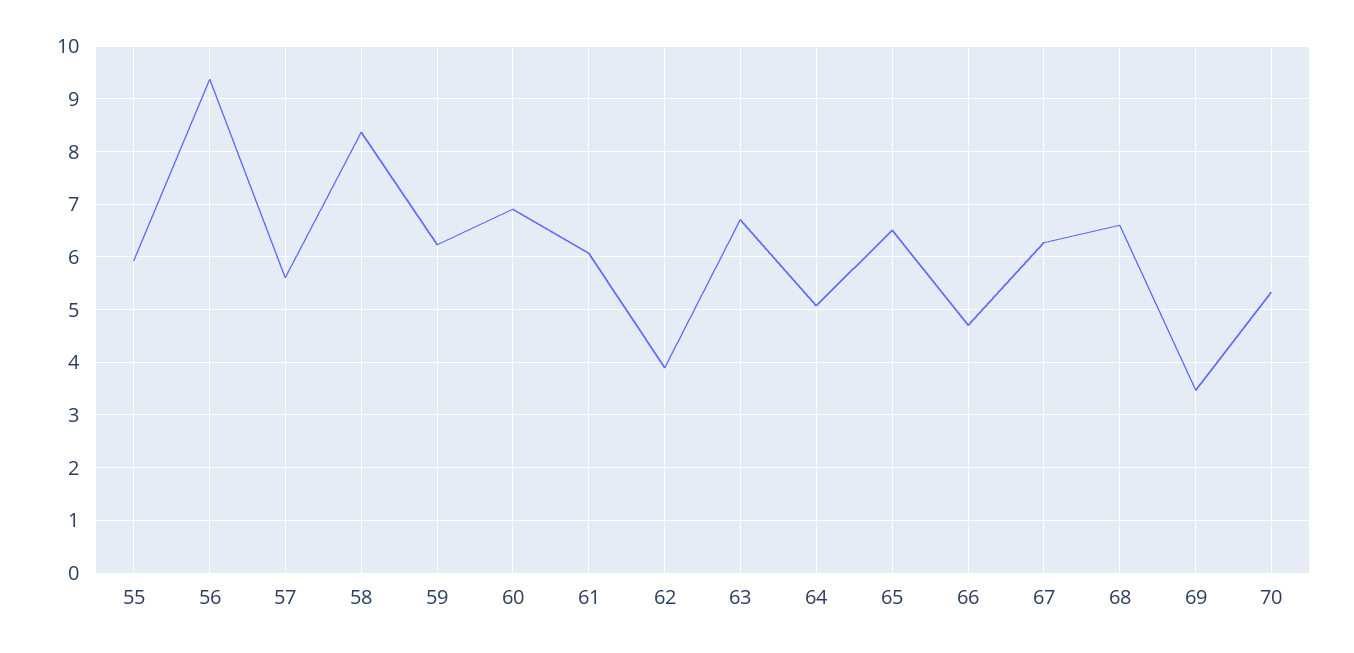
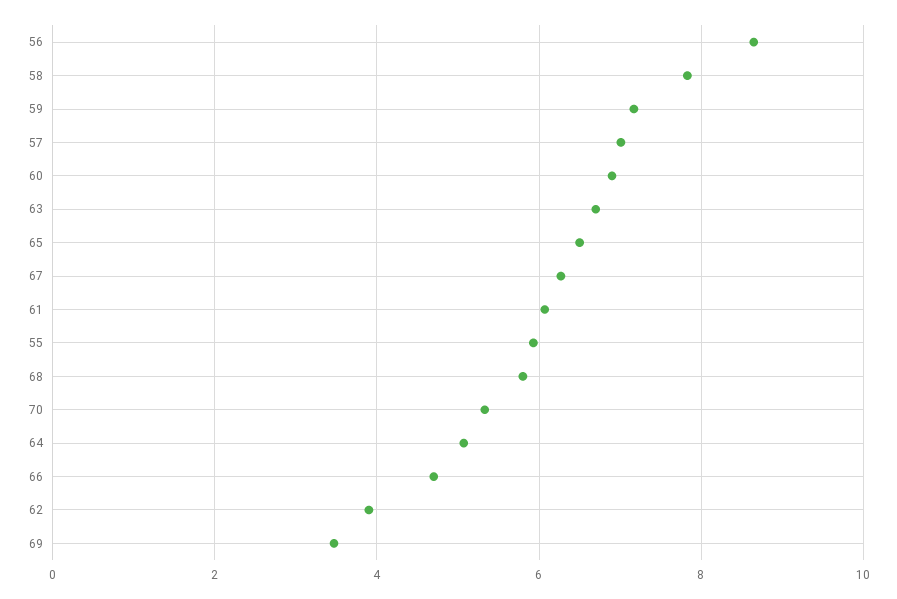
  {
    "55": 6,
-   "56": 9.4,
+   "56": 8.6,
-   "57": 5.6,
+   "57": 7,
-   "58": 8.4,
+   "58": 7.8,
-   "59": 6.2,
+   "59": 7.2,
    "60": 7,
    "61": 6,
    "62": 4,
    "63": 6.8,
    "64": 5,
    "65": 6.6,
    "66": 4.8,
    "67": 6.2,
-   "68": 6.6,
+   "68": 5.8,
    "69": 3.4,
    "70": 5.4
  }

